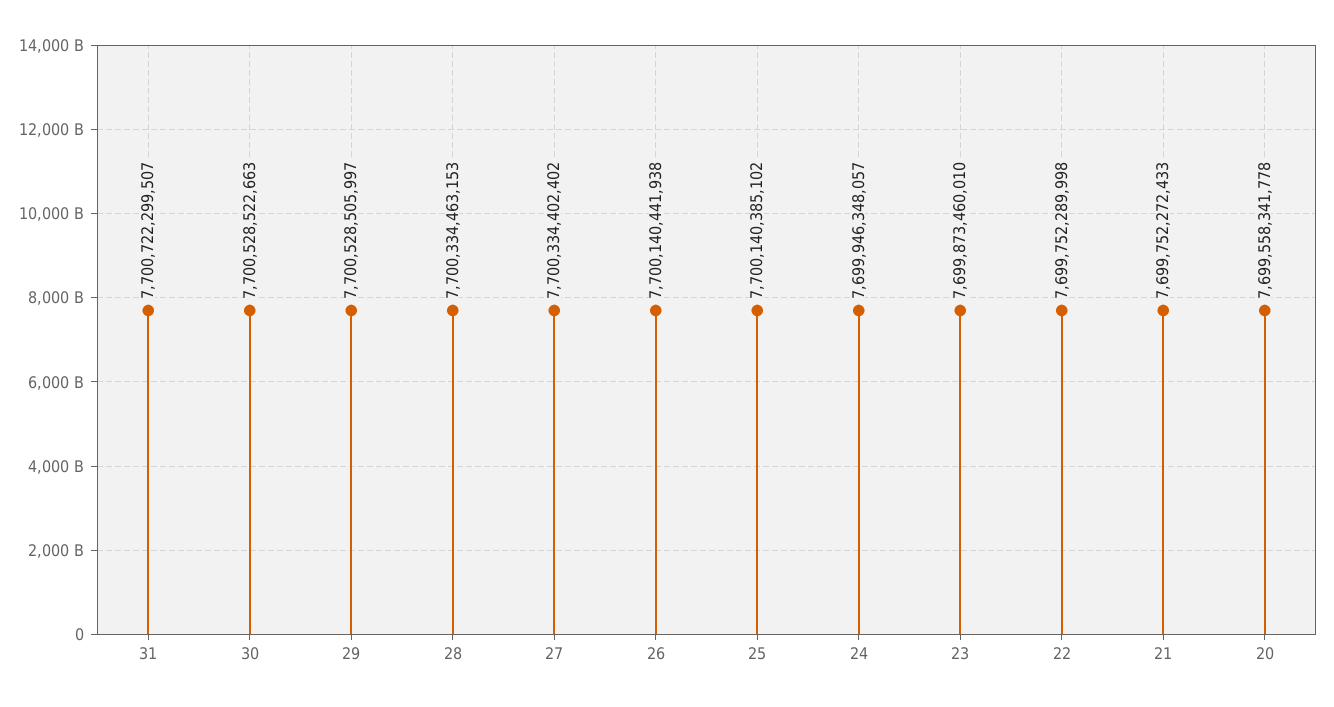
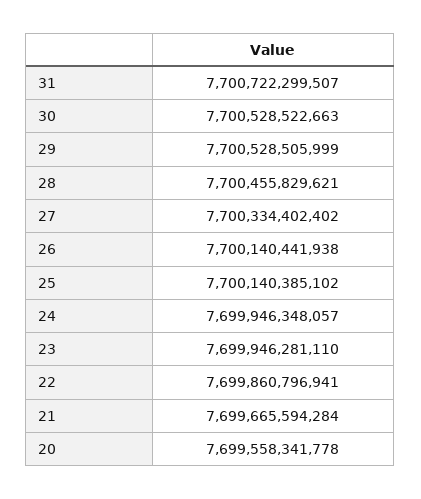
  {
    "31": 7700722299507,
    "30": 7700528522663,
-   "29": 7700528505997,
+   "29": 7700528505999,
-   "28": 7700334463153,
+   "28": 7700455829621,
    "27": 7700334402402,
    "26": 7700140441938,
    "25": 7700140385102,
    "24": 7699946348057,
-   "23": 7699873460010,
+   "23": 7699946281110,
-   "22": 7699752289998,
+   "22": 7699860796941,
-   "21": 7699752272433,
+   "21": 7699665594284,
    "20": 7699558341778
  }

